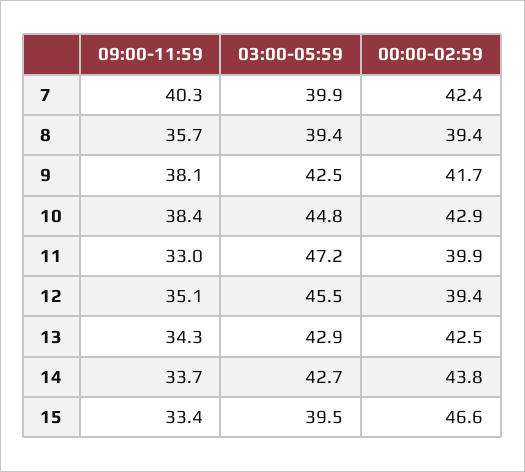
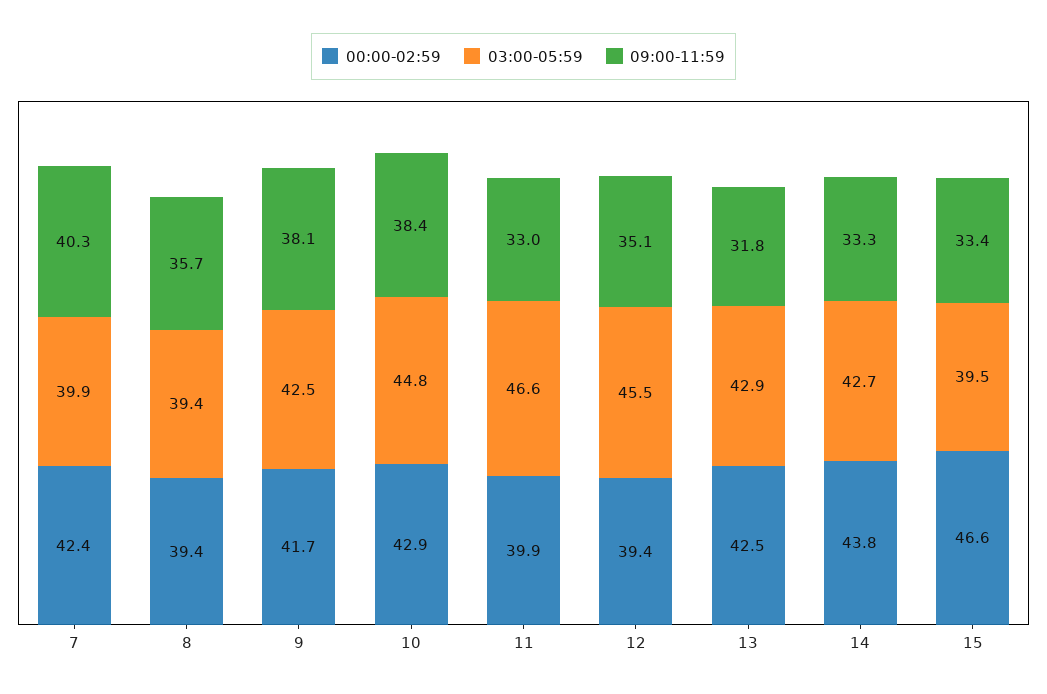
  {
    "09:00-11:59": {
      "7": 40.3,
      "8": 35.7,
      "9": 38.1,
      "10": 38.4,
      "11": 33,
      "12": 35.1,
-     "13": 34.3,
+     "13": 31.8,
-     "14": 33.7,
+     "14": 33.3,
      "15": 33.4
    },
    "03:00-05:59": {
      "7": 39.9,
      "8": 39.4,
      "9": 42.5,
      "10": 44.8,
-     "11": 47.2,
+     "11": 46.6,
      "12": 45.5,
      "13": 42.9,
      "14": 42.7,
      "15": 39.5
    },
    "00:00-02:59": {
      "7": 42.4,
      "8": 39.4,
      "9": 41.7,
      "10": 42.9,
      "11": 39.9,
      "12": 39.4,
      "13": 42.5,
      "14": 43.8,
      "15": 46.6
    }
  }

